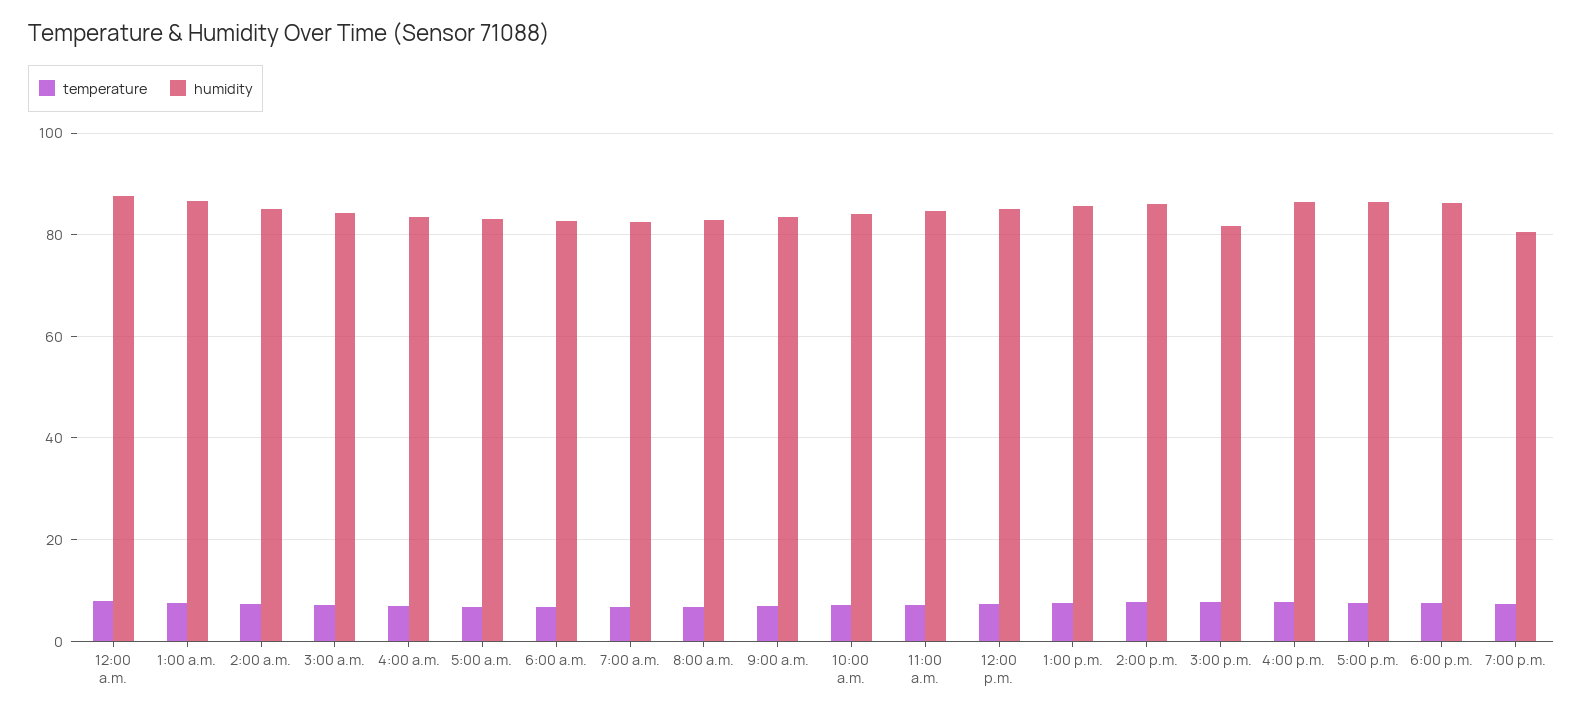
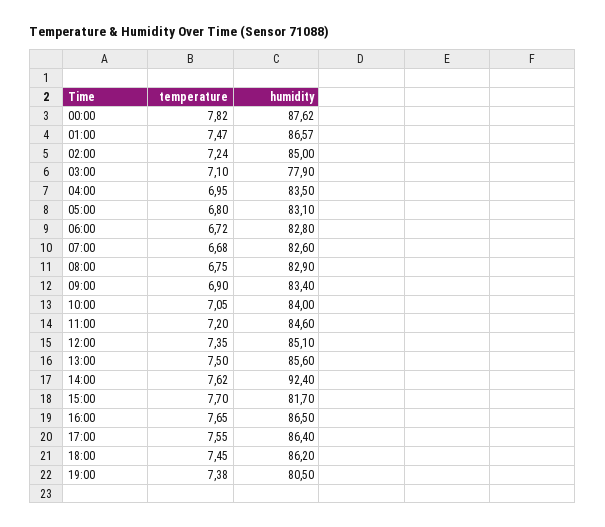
  {
    "temperature": {
      "12:00 a.m.": 7.82,
      "1:00 a.m.": 7.47,
      "2:00 a.m.": 7.24,
      "3:00 a.m.": 7.1,
      "4:00 a.m.": 6.95,
      "5:00 a.m.": 6.8,
      "6:00 a.m.": 6.72,
      "7:00 a.m.": 6.68,
      "8:00 a.m.": 6.75,
      "9:00 a.m.": 6.9,
      "10:00 a.m.": 7.05,
      "11:00 a.m.": 7.2,
      "12:00 p.m.": 7.35,
      "1:00 p.m.": 7.5,
      "2:00 p.m.": 7.62,
      "3:00 p.m.": 7.7,
      "4:00 p.m.": 7.65,
      "5:00 p.m.": 7.55,
      "6:00 p.m.": 7.45,
      "7:00 p.m.": 7.38
    },
    "humidity": {
      "12:00 a.m.": 87.62,
      "1:00 a.m.": 86.57,
      "2:00 a.m.": 85,
-     "3:00 a.m.": 84,
+     "3:00 a.m.": 77.9,
      "4:00 a.m.": 83.5,
      "5:00 a.m.": 83.1,
      "6:00 a.m.": 82.8,
      "7:00 a.m.": 82.6,
      "8:00 a.m.": 82.9,
      "9:00 a.m.": 83.4,
      "10:00 a.m.": 84,
      "11:00 a.m.": 84.6,
      "12:00 p.m.": 85.1,
      "1:00 p.m.": 85.6,
-     "2:00 p.m.": 86,
+     "2:00 p.m.": 92.4,
      "3:00 p.m.": 81.7,
      "4:00 p.m.": 86.5,
      "5:00 p.m.": 86.4,
      "6:00 p.m.": 86.2,
      "7:00 p.m.": 80.5
    }
  }

